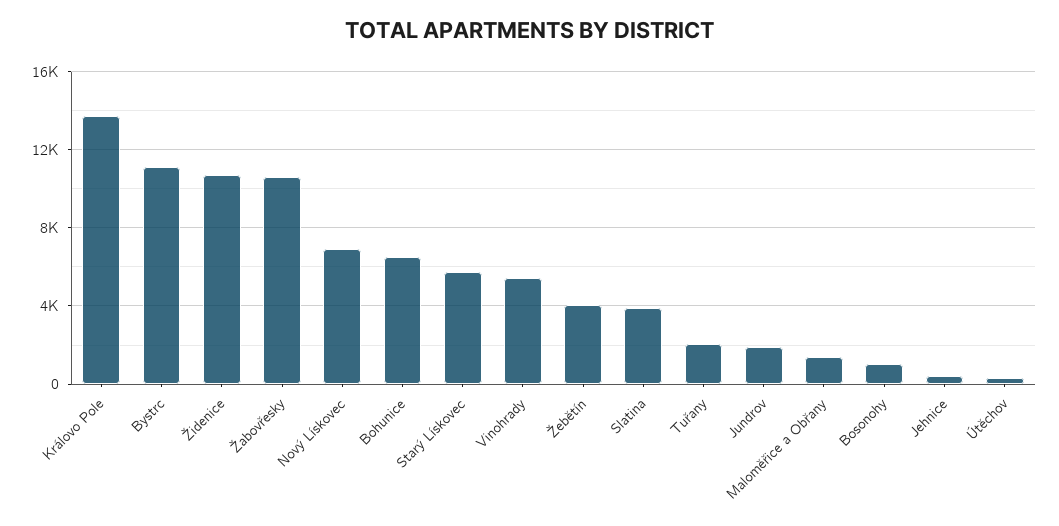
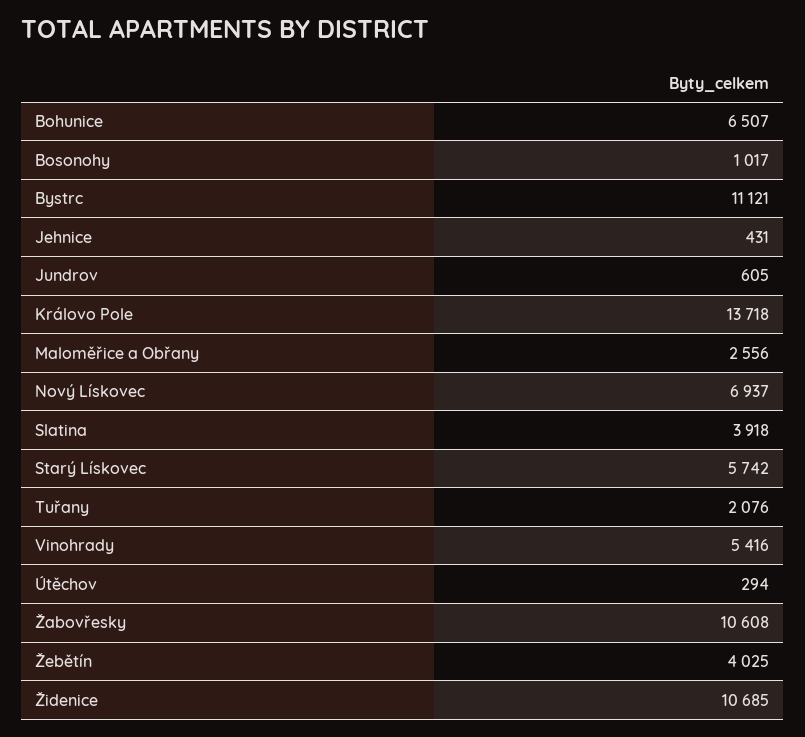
  {
    "Královo Pole": 13718,
    "Bystrc": 11121,
    "Židenice": 10685,
    "Žabovřesky": 10608,
    "Nový Lískovec": 6937,
    "Bohunice": 6507,
    "Starý Lískovec": 5742,
    "Vinohrady": 5416,
    "Žebětín": 4025,
    "Slatina": 3918,
    "Tuřany": 2076,
-   "Jundrov": 2000,
+   "Jundrov": 605,
-   "Maloměřice a Obřany": 1500,
+   "Maloměřice a Obřany": 2556,
    "Bosonohy": 1017,
    "Jehnice": 431,
    "Útěchov": 294
  }

